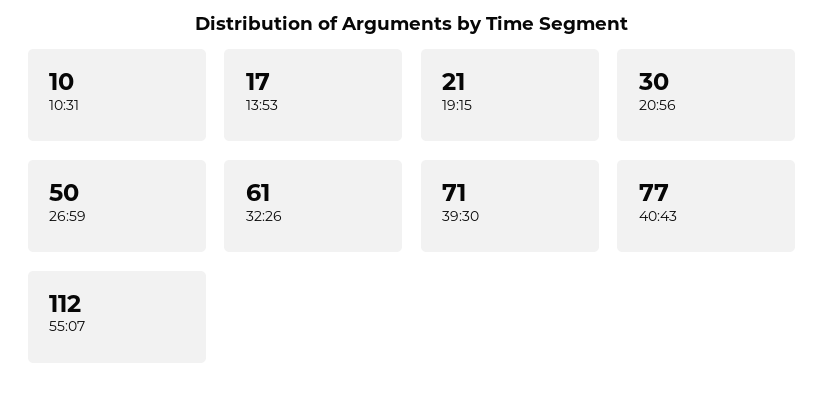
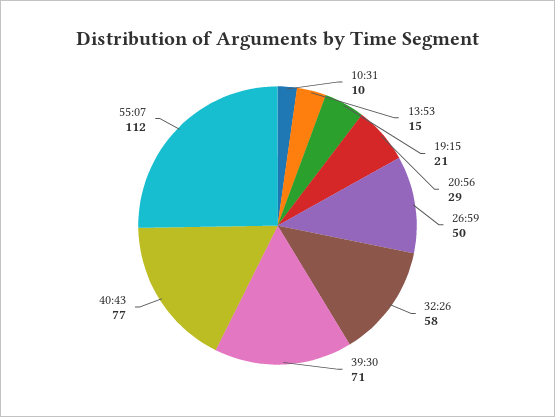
  {
    "10:31": 10,
-   "13:53": 17,
+   "13:53": 15,
    "19:15": 21,
-   "20:56": 30,
+   "20:56": 29,
    "26:59": 50,
-   "32:26": 61,
+   "32:26": 58,
    "39:30": 71,
    "40:43": 77,
    "55:07": 112
  }

